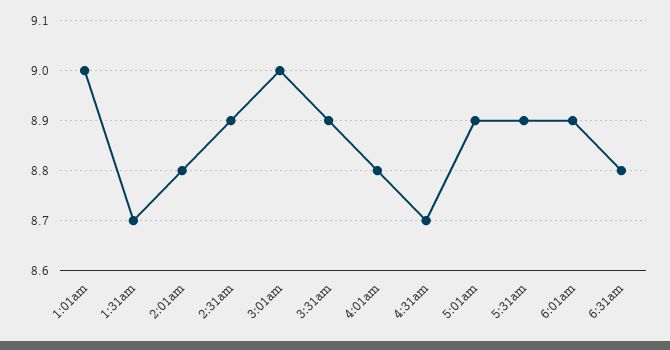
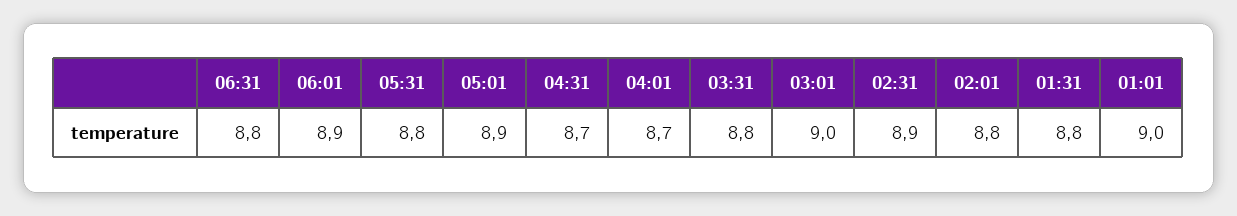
  {
    "1:01am": 9,
-   "1:31am": 8.7,
+   "1:31am": 8.8,
    "2:01am": 8.8,
    "2:31am": 8.9,
    "3:01am": 9,
-   "3:31am": 8.9,
+   "3:31am": 8.8,
-   "4:01am": 8.8,
+   "4:01am": 8.7,
    "4:31am": 8.7,
    "5:01am": 8.9,
-   "5:31am": 8.9,
+   "5:31am": 8.8,
    "6:01am": 8.9,
    "6:31am": 8.8
  }

